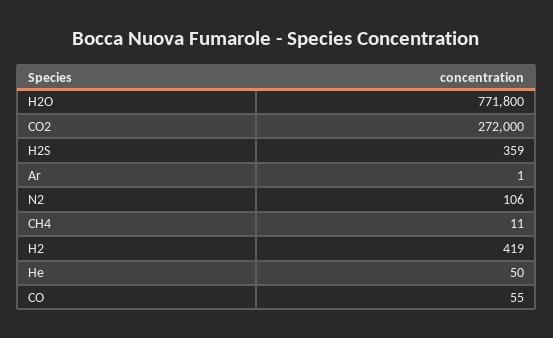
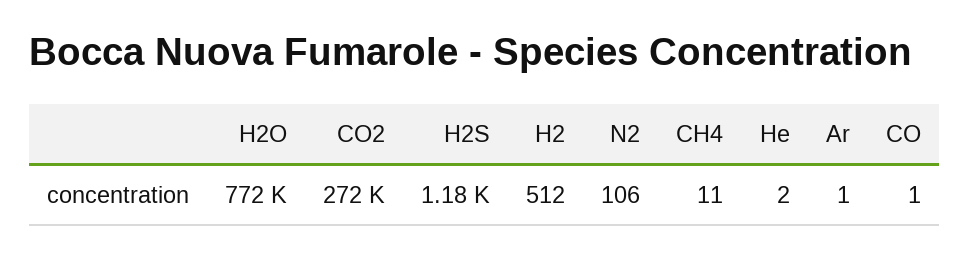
  {
    "H2O": 771800,
    "CO2": 272000,
-   "H2S": 359,
+   "H2S": 1180,
    "Ar": 1,
    "N2": 106,
    "CH4": 11,
-   "H2": 419,
+   "H2": 512,
-   "He": 50,
+   "He": 2,
-   "CO": 55
+   "CO": 1
  }

